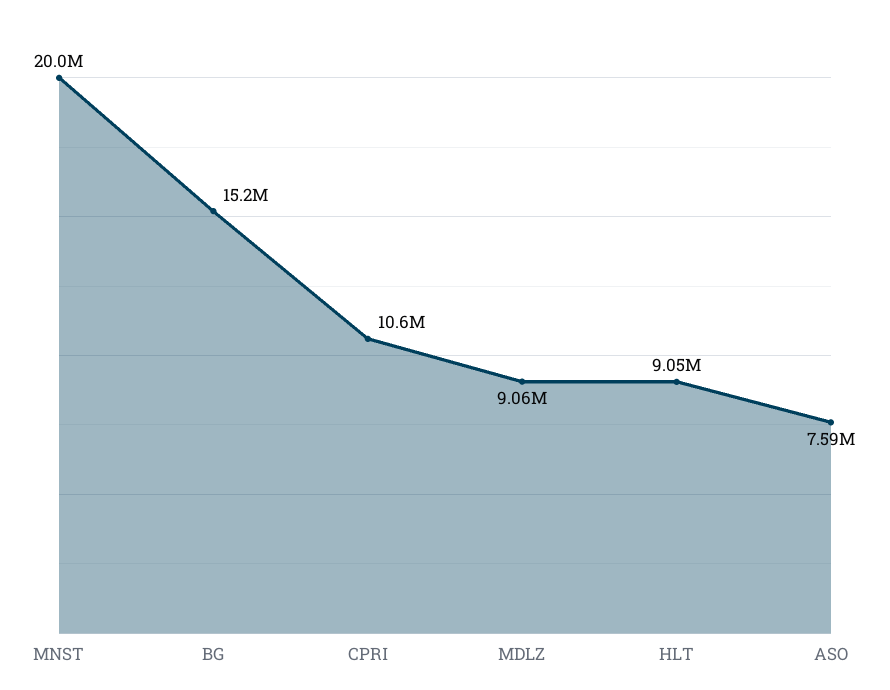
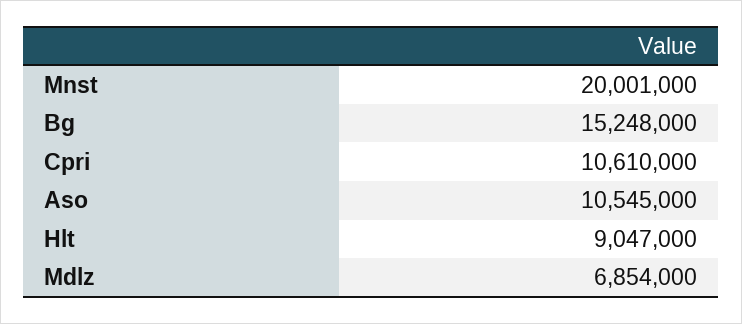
  {
    "MNST": 20001000,
    "BG": 15248000,
    "CPRI": 10610000,
-   "MDLZ": 9060000,
+   "MDLZ": 6854000,
    "HLT": 9047000,
-   "ASO": 7590000
+   "ASO": 10545000
  }

